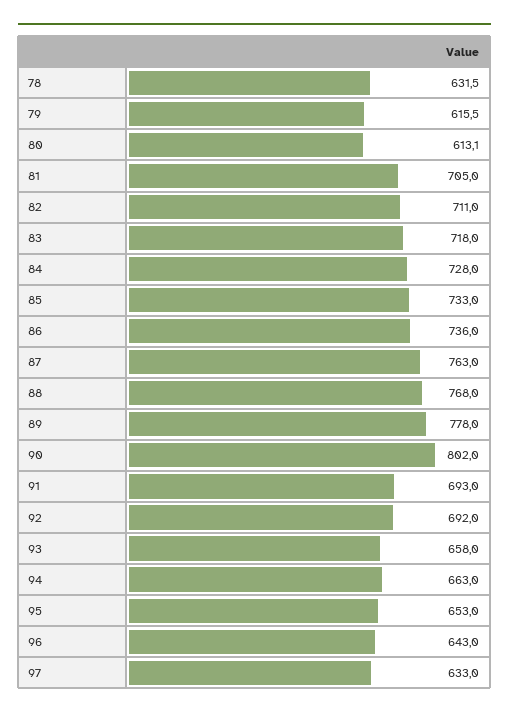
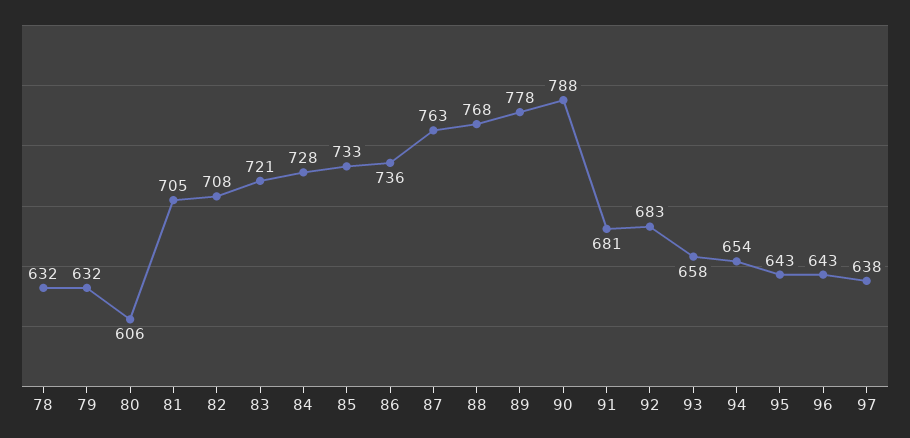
  {
    "78": 631.5,
-   "79": 615.5,
+   "79": 632,
-   "80": 613.1,
+   "80": 606,
    "81": 705,
-   "82": 711,
+   "82": 708,
-   "83": 718,
+   "83": 721,
    "84": 728,
    "85": 733,
    "86": 736,
    "87": 763,
    "88": 768,
    "89": 778,
-   "90": 802,
+   "90": 788,
-   "91": 693,
+   "91": 681,
-   "92": 692,
+   "92": 683,
    "93": 658,
-   "94": 663,
+   "94": 654,
-   "95": 653,
+   "95": 643,
    "96": 643,
-   "97": 633
+   "97": 638
  }

